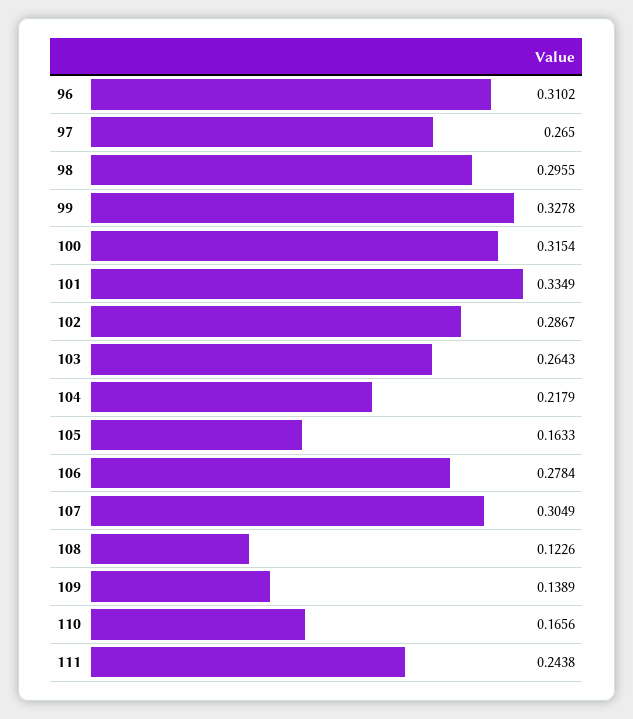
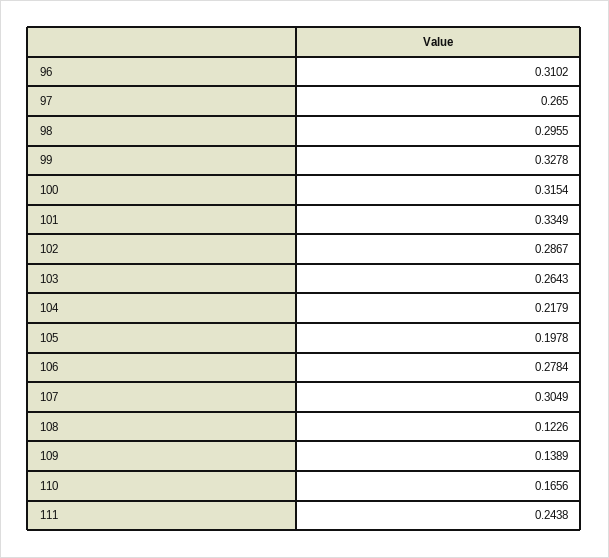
  {
    "96": 0.3102,
    "97": 0.265,
    "98": 0.2955,
    "99": 0.3278,
    "100": 0.3154,
    "101": 0.3349,
    "102": 0.2867,
    "103": 0.2643,
    "104": 0.2179,
-   "105": 0.1633,
+   "105": 0.1978,
    "106": 0.2784,
    "107": 0.3049,
    "108": 0.1226,
    "109": 0.1389,
    "110": 0.1656,
    "111": 0.2438
  }

